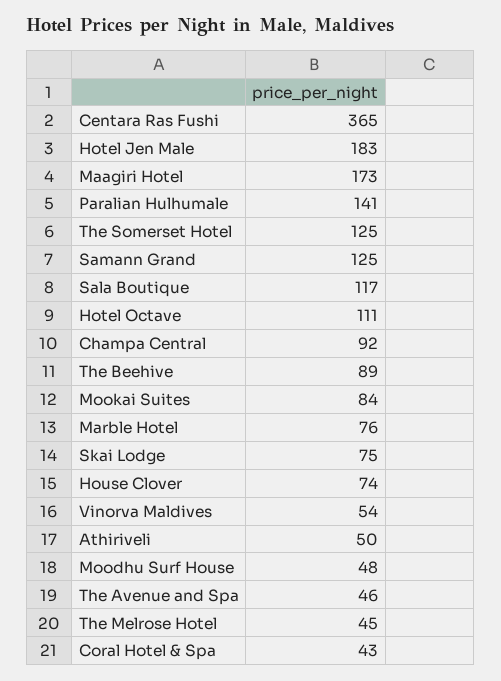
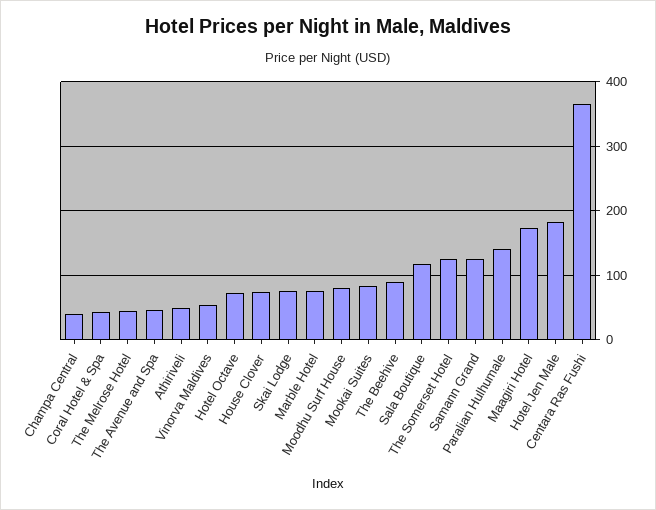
  {
    "Centara Ras Fushi": 365,
    "Hotel Jen Male": 183,
    "Maagiri Hotel": 173,
    "Paralian Hulhumale": 141,
    "The Somerset Hotel": 125,
    "Samann Grand": 125,
    "Sala Boutique": 117,
-   "Hotel Octave": 111,
+   "Hotel Octave": 70,
-   "Champa Central": 92,
+   "Champa Central": 40,
    "The Beehive": 89,
    "Mookai Suites": 84,
    "Marble Hotel": 76,
    "Skai Lodge": 75,
    "House Clover": 74,
    "Vinorva Maldives": 54,
    "Athiriveli": 50,
-   "Moodhu Surf House": 48,
+   "Moodhu Surf House": 80,
    "The Avenue and Spa": 46,
    "The Melrose Hotel": 45,
    "Coral Hotel & Spa": 43
  }

